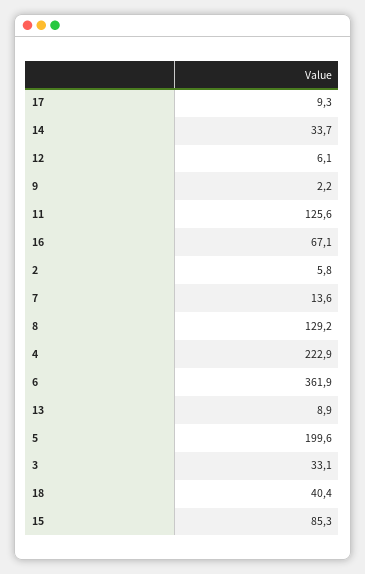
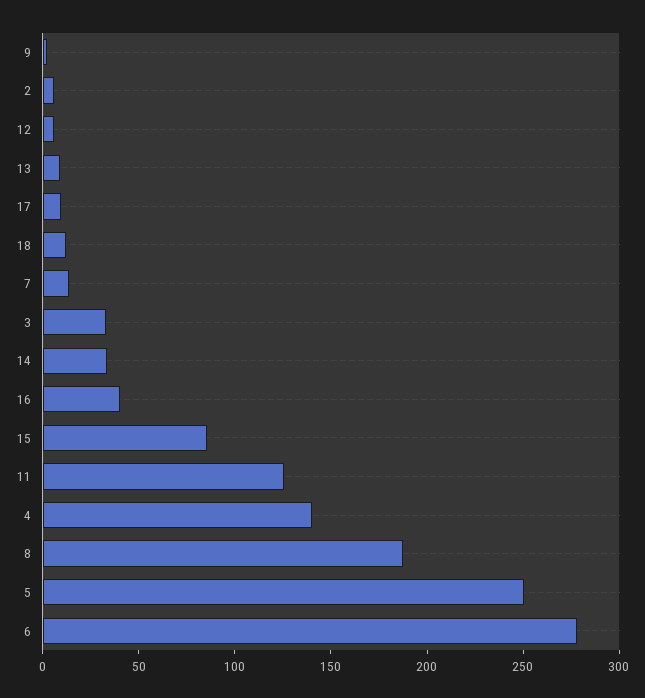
  {
    "17": 9.3,
    "14": 33.7,
    "12": 6.1,
    "9": 2.2,
    "11": 125.6,
-   "16": 67.1,
+   "16": 40,
    "2": 5.8,
    "7": 13.6,
-   "8": 129.2,
+   "8": 190,
-   "4": 222.9,
+   "4": 140,
-   "6": 361.9,
+   "6": 280,
    "13": 8.9,
-   "5": 199.6,
+   "5": 250,
    "3": 33.1,
-   "18": 40.4,
+   "18": 10,
    "15": 85.3
  }

